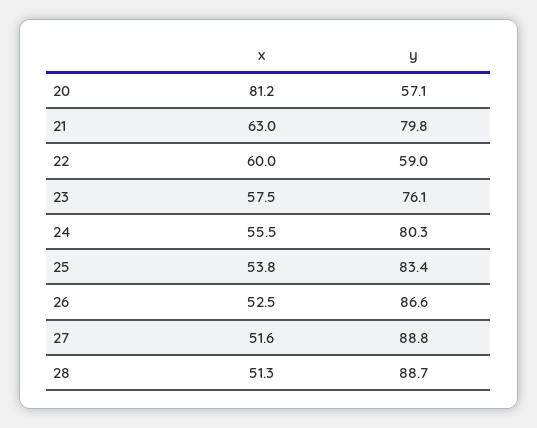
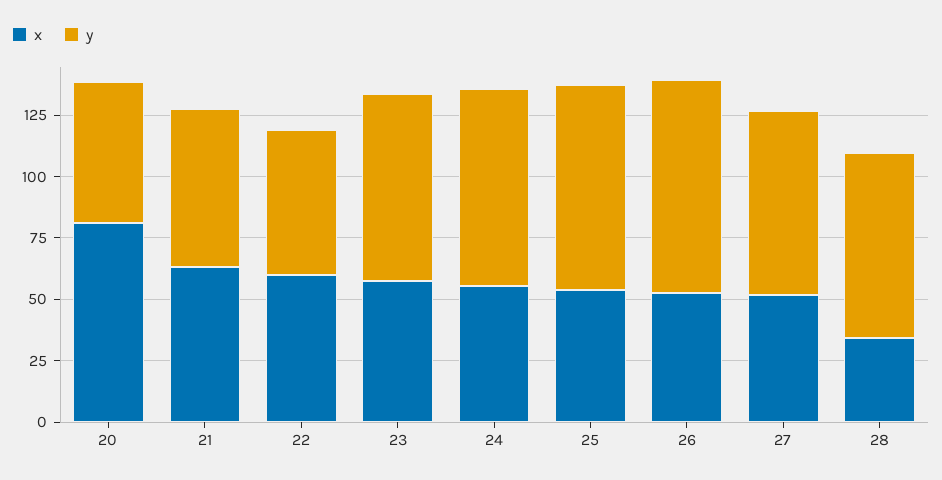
  {
    "x": {
      "20": 81.2,
      "21": 63,
      "22": 60,
      "23": 57.5,
      "24": 55.5,
      "25": 53.8,
      "26": 52.5,
      "27": 51.6,
-     "28": 51.3
+     "28": 35
    },
    "y": {
      "20": 57.1,
-     "21": 79.8,
+     "21": 65,
      "22": 59,
      "23": 76.1,
      "24": 80.3,
      "25": 83.4,
      "26": 86.6,
-     "27": 88.8,
+     "27": 75,
-     "28": 88.7
+     "28": 75
    }
  }

